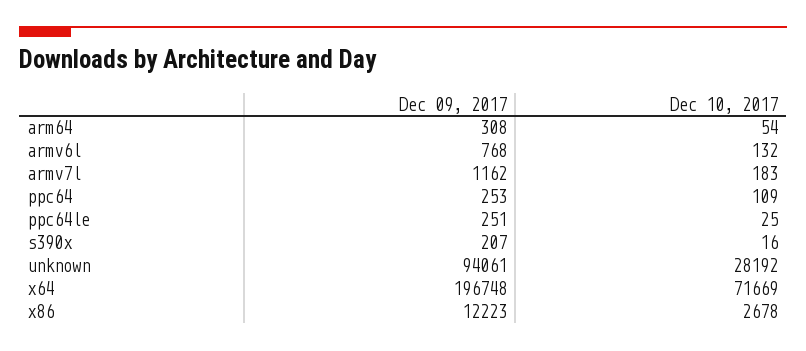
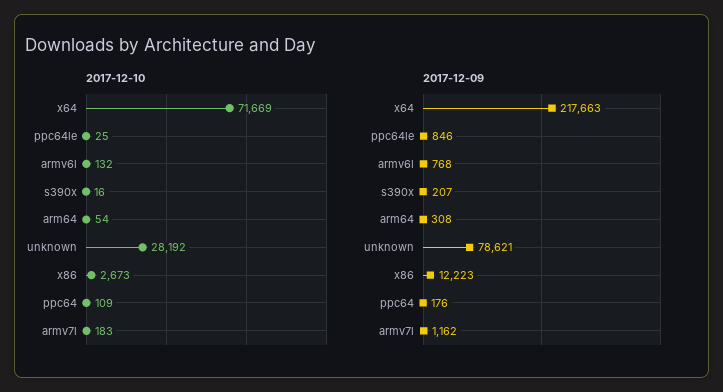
  {
    "Dec 09, 2017": {
      "arm64": 308,
      "armv6l": 768,
      "armv7l": 1162,
-     "ppc64": 253,
+     "ppc64": 176,
-     "ppc64le": 251,
+     "ppc64le": 846,
      "s390x": 207,
-     "unknown": 94061,
+     "unknown": 78621,
-     "x64": 196748,
+     "x64": 217663,
      "x86": 12223
    },
    "Dec 10, 2017": {
      "arm64": 54,
      "armv6l": 132,
      "armv7l": 183,
      "ppc64": 109,
      "ppc64le": 25,
      "s390x": 16,
      "unknown": 28192,
      "x64": 71669,
-     "x86": 2678
+     "x86": 2673
    }
  }

